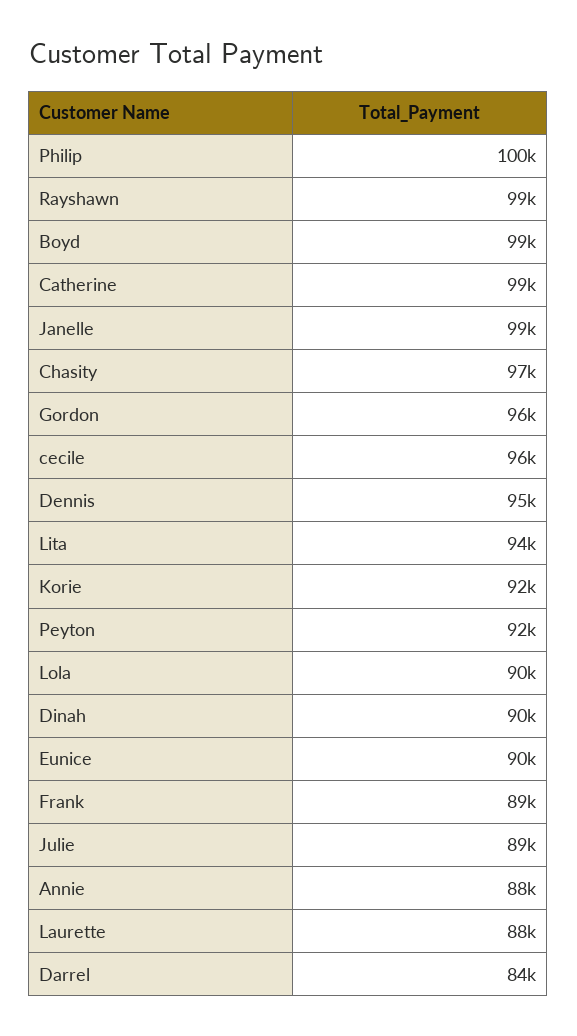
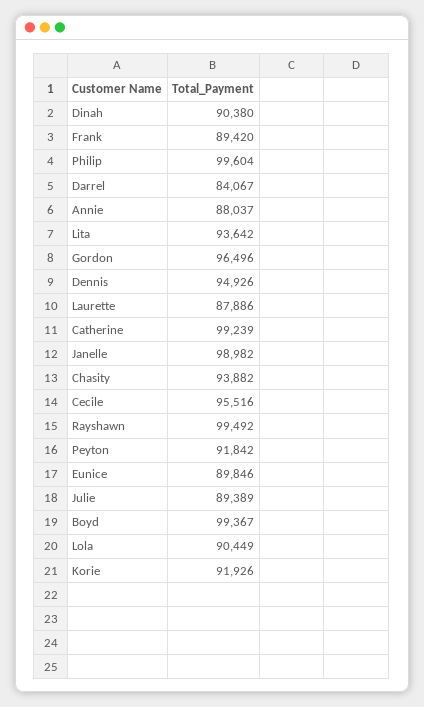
  {
    "Philip": 99604,
    "Rayshawn": 99492,
    "Boyd": 99367,
    "Catherine": 99239,
    "Janelle": 98982,
-   "Chasity": 97000,
+   "Chasity": 93882,
    "Gordon": 96496,
    "cecile": 95516,
    "Dennis": 94926,
    "Lita": 93642,
    "Korie": 91926,
    "Peyton": 91842,
    "Lola": 90449,
    "Dinah": 90380,
    "Eunice": 89846,
    "Frank": 89420,
    "Julie": 89389,
    "Annie": 88037,
    "Laurette": 87886,
    "Darrel": 84067
  }

